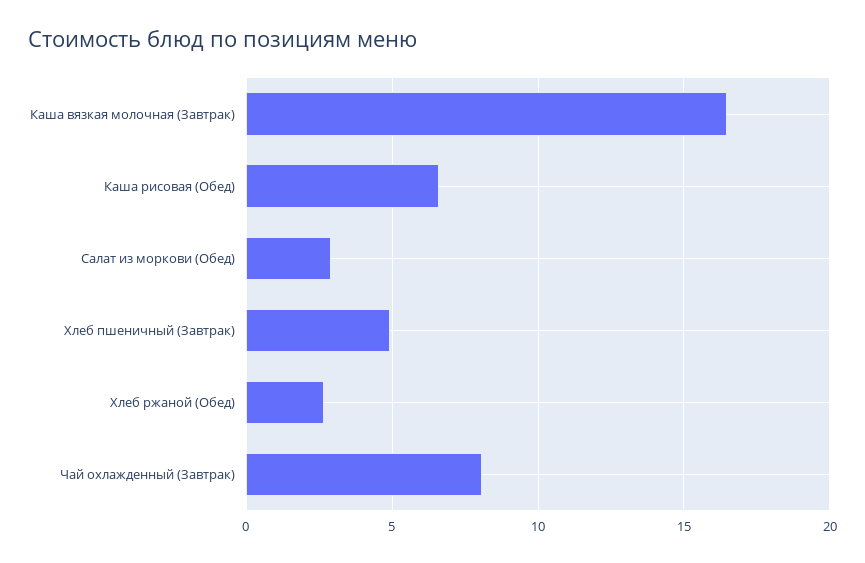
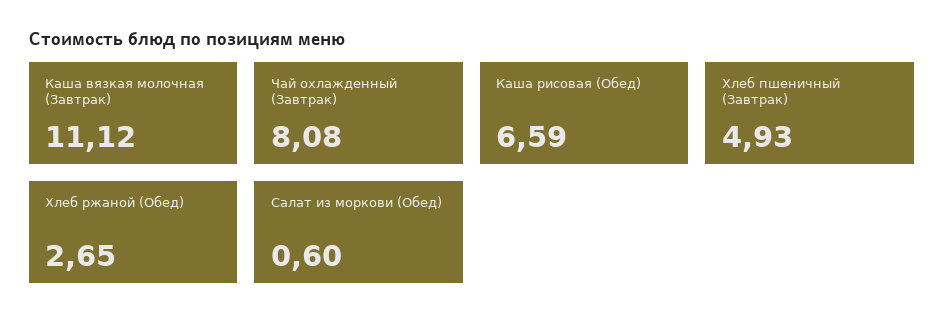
  {
-   "Каша вязкая молочная (Завтрак)": 16.5,
+   "Каша вязкая молочная (Завтрак)": 11.12,
    "Каша рисовая (Обед)": 6.59,
-   "Салат из моркови (Обед)": 3,
+   "Салат из моркови (Обед)": 0.6,
    "Хлеб пшеничный (Завтрак)": 4.93,
    "Хлеб ржаной (Обед)": 2.65,
    "Чай охлажденный (Завтрак)": 8.08
  }

